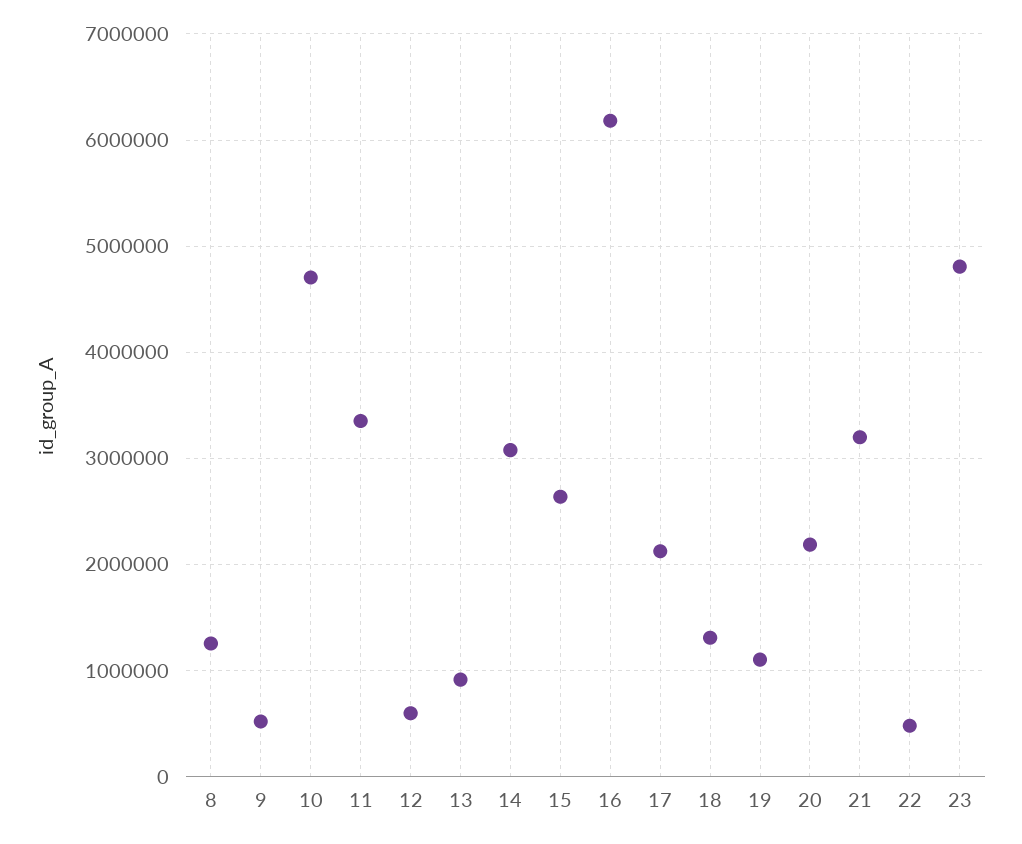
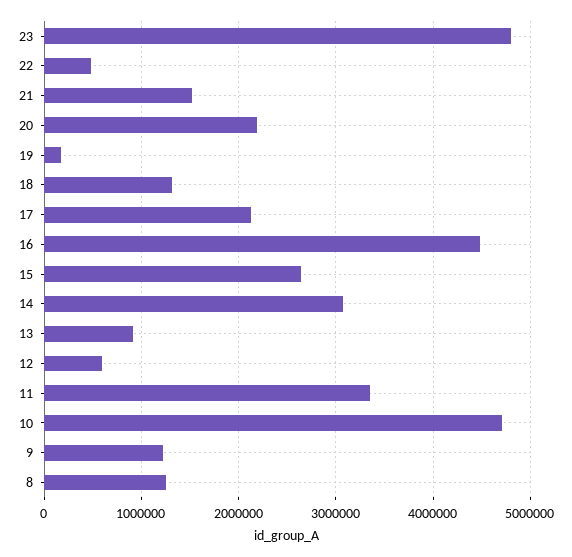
  {
    "8": 1300000,
-   "9": 500000,
+   "9": 1200000,
    "10": 4700000,
    "11": 3400000,
    "12": 600000,
    "13": 900000,
    "14": 3100000,
    "15": 2600000,
-   "16": 6200000,
+   "16": 4500000,
    "17": 2100000,
    "18": 1300000,
-   "19": 1100000,
+   "19": 200000,
    "20": 2200000,
-   "21": 3200000,
+   "21": 1500000,
    "22": 500000,
    "23": 4800000
  }

